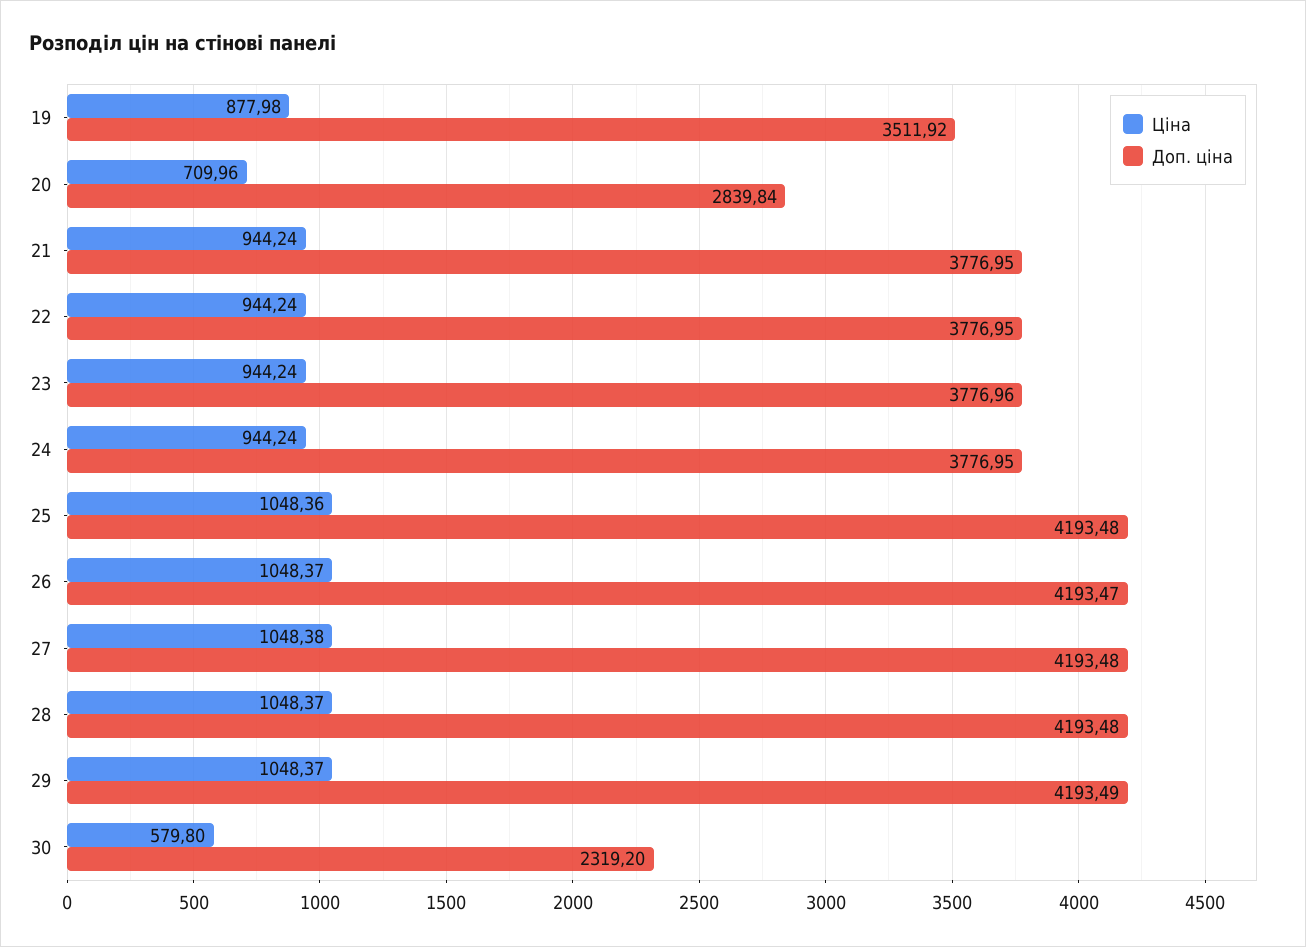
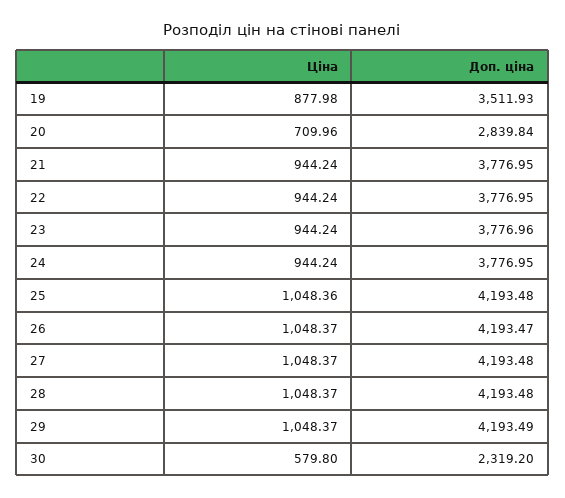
  {
    "Ціна": {
      "19": 877.98,
      "20": 709.96,
      "21": 944.24,
      "22": 944.24,
      "23": 944.24,
      "24": 944.24,
      "25": 1048.36,
      "26": 1048.37,
-     "27": 1048.38,
+     "27": 1048.37,
      "28": 1048.37,
      "29": 1048.37,
      "30": 579.8
    },
    "Доп. ціна": {
-     "19": 3511.92,
+     "19": 3511.93,
      "20": 2839.84,
      "21": 3776.95,
      "22": 3776.95,
      "23": 3776.96,
      "24": 3776.95,
      "25": 4193.48,
      "26": 4193.47,
      "27": 4193.48,
      "28": 4193.48,
      "29": 4193.49,
      "30": 2319.2
    }
  }

